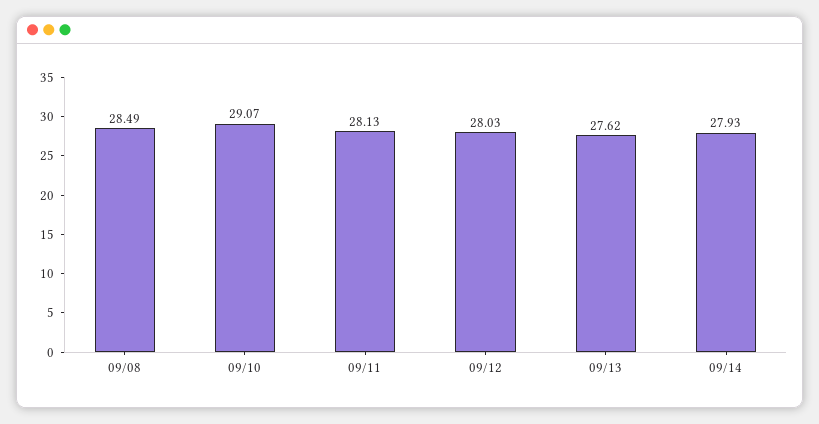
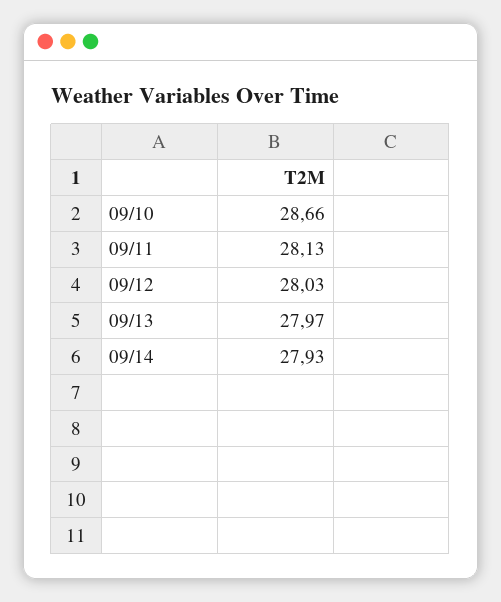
  {
-   "09/08": 28.49,
-   "09/10": 29.07,
+   "09/10": 28.66,
    "09/11": 28.13,
    "09/12": 28.03,
-   "09/13": 27.62,
+   "09/13": 27.97,
    "09/14": 27.93
  }

